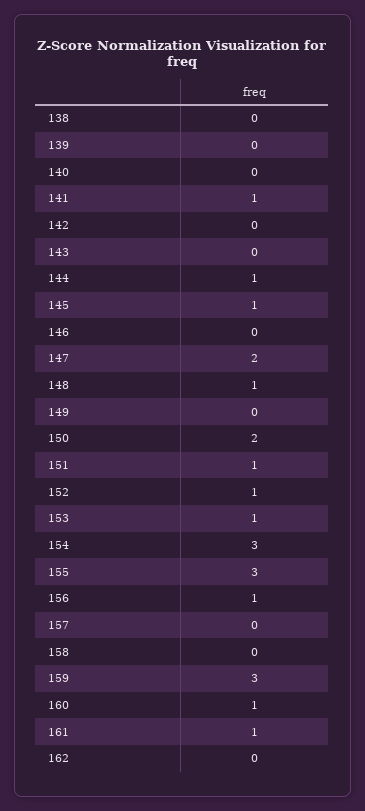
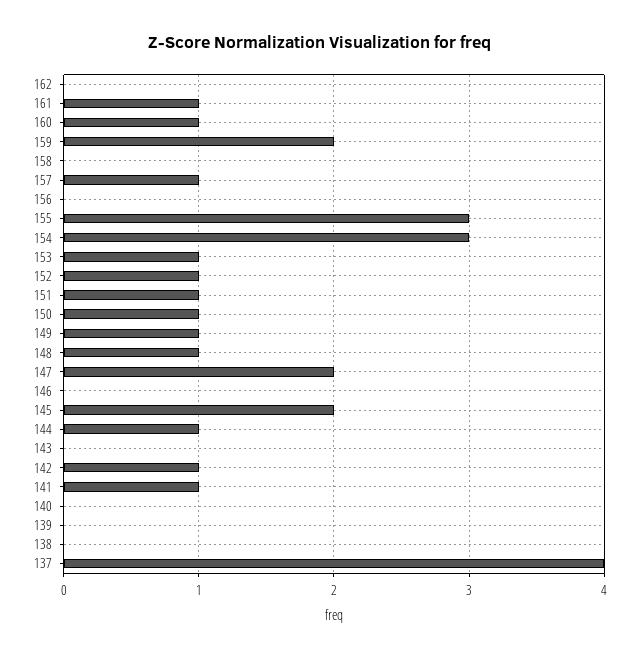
  {
    "138": 0,
    "139": 0,
    "140": 0,
    "141": 1,
-   "142": 0,
+   "142": 1,
    "143": 0,
    "144": 1,
-   "145": 1,
+   "145": 2,
    "146": 0,
    "147": 2,
    "148": 1,
-   "149": 0,
+   "149": 1,
-   "150": 2,
+   "150": 1,
    "151": 1,
    "152": 1,
    "153": 1,
    "154": 3,
    "155": 3,
-   "156": 1,
+   "156": 0,
-   "157": 0,
+   "157": 1,
    "158": 0,
-   "159": 3,
+   "159": 2,
    "160": 1,
    "161": 1,
-   "162": 0
+   "162": 0,
+   "137": 4
  }

